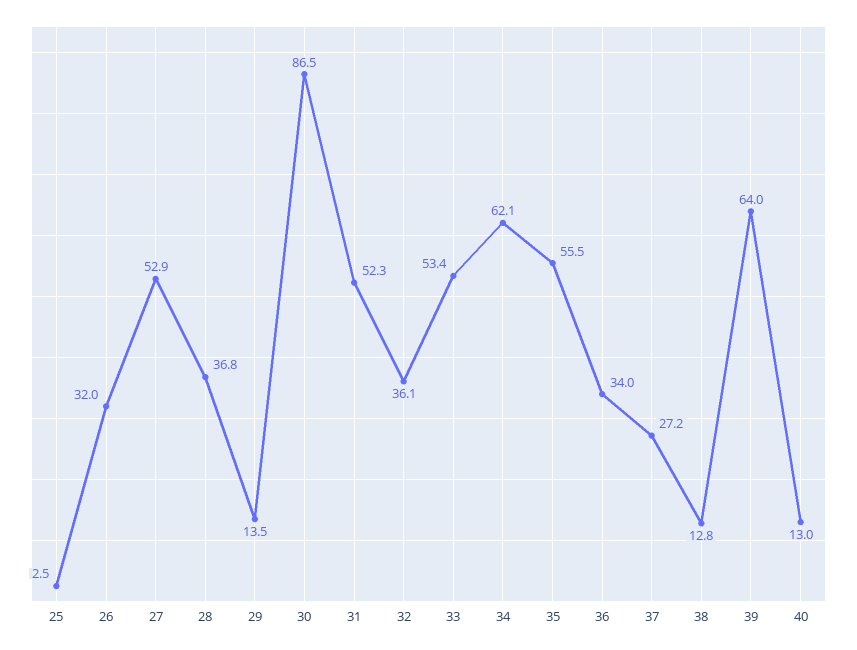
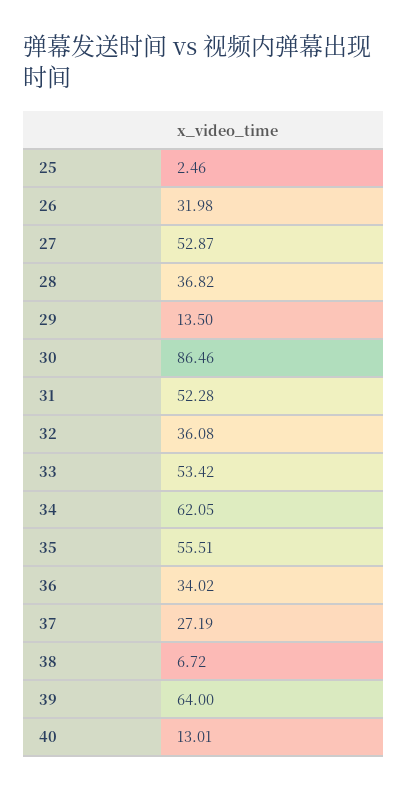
  {
    "25": 2.46,
    "26": 31.98,
    "27": 52.87,
    "28": 36.82,
    "29": 13.5,
    "30": 86.46,
    "31": 52.28,
    "32": 36.08,
    "33": 53.42,
    "34": 62.05,
    "35": 55.51,
    "36": 34.02,
    "37": 27.19,
-   "38": 12.8,
+   "38": 6.72,
    "39": 64,
    "40": 13.01
  }

